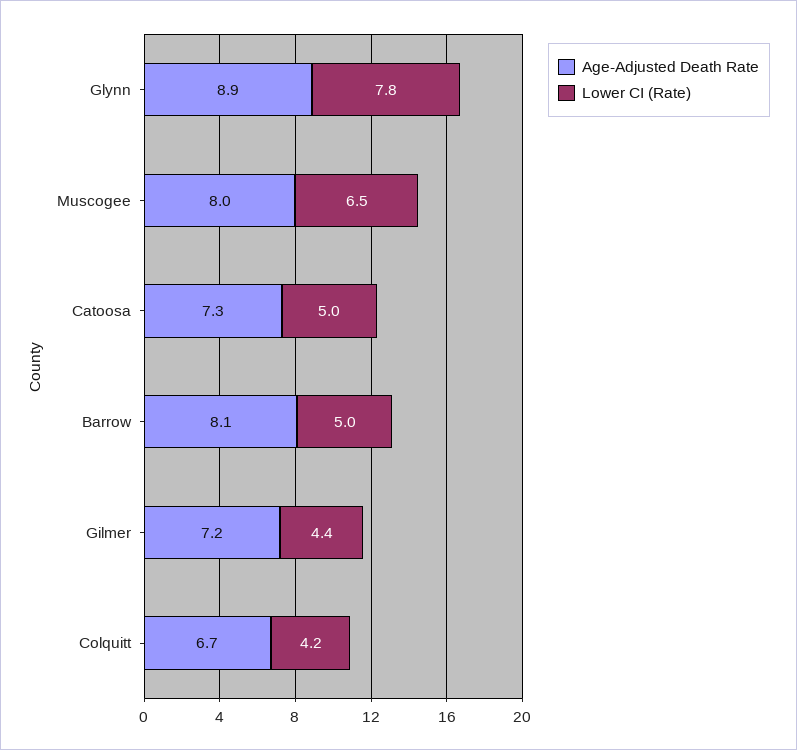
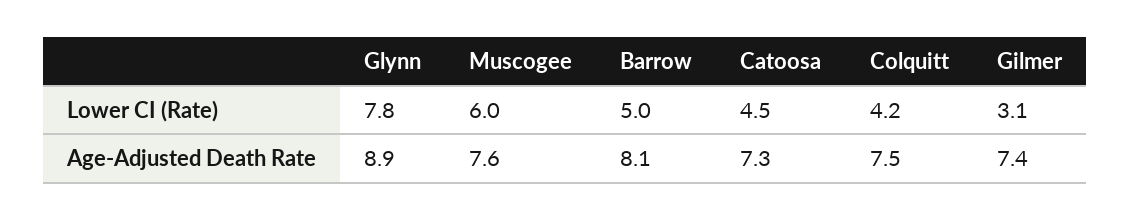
  {
    "Age-Adjusted Death Rate": {
      "Glynn": 8.9,
-     "Muscogee": 8,
+     "Muscogee": 7.6,
      "Catoosa": 7.3,
      "Barrow": 8.1,
-     "Gilmer": 7.2,
+     "Gilmer": 7.4,
-     "Colquitt": 6.7
+     "Colquitt": 7.5
    },
    "Lower CI (Rate)": {
      "Glynn": 7.8,
-     "Muscogee": 6.5,
+     "Muscogee": 6,
-     "Catoosa": 5,
+     "Catoosa": 4.5,
      "Barrow": 5,
-     "Gilmer": 4.4,
+     "Gilmer": 3.1,
      "Colquitt": 4.2
    }
  }

